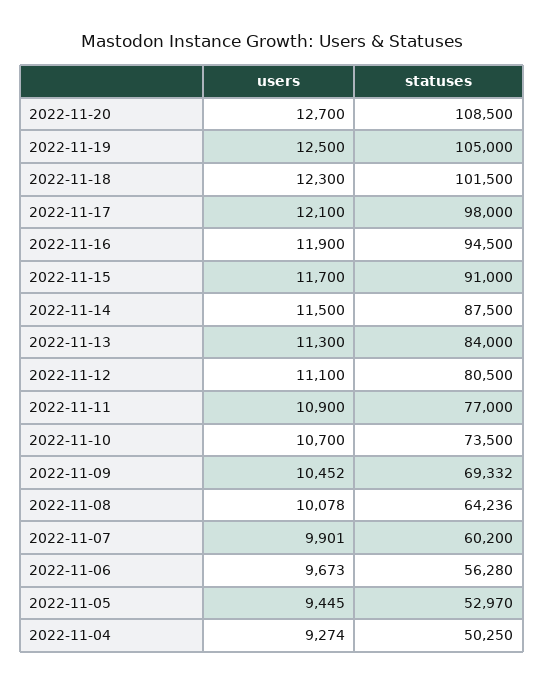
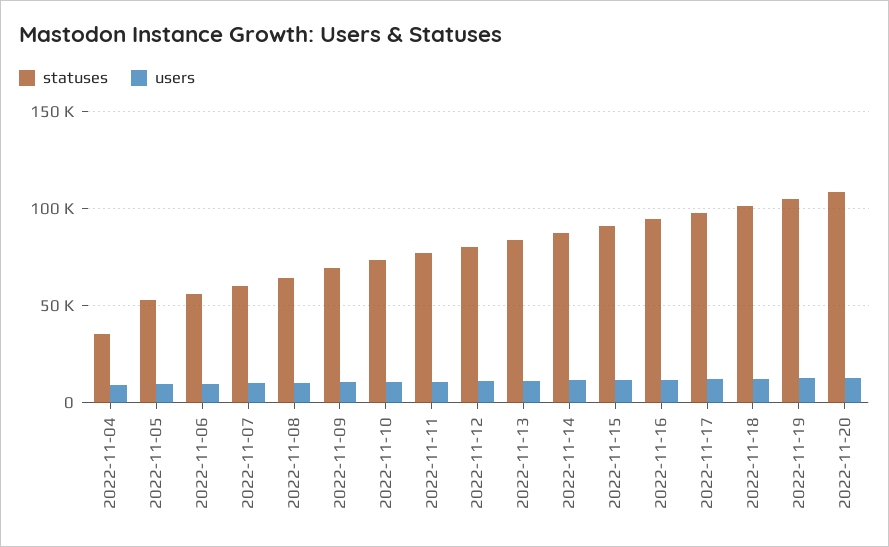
  {
    "users": {
      "2022-11-20": 12700,
      "2022-11-19": 12500,
      "2022-11-18": 12300,
      "2022-11-17": 12100,
      "2022-11-16": 11900,
      "2022-11-15": 11700,
      "2022-11-14": 11500,
      "2022-11-13": 11300,
      "2022-11-12": 11100,
      "2022-11-11": 10900,
      "2022-11-10": 10700,
      "2022-11-09": 10452,
      "2022-11-08": 10078,
      "2022-11-07": 9901,
      "2022-11-06": 9673,
      "2022-11-05": 9445,
      "2022-11-04": 9274
    },
    "statuses": {
      "2022-11-20": 108500,
      "2022-11-19": 105000,
      "2022-11-18": 101500,
      "2022-11-17": 98000,
      "2022-11-16": 94500,
      "2022-11-15": 91000,
      "2022-11-14": 87500,
      "2022-11-13": 84000,
      "2022-11-12": 80500,
      "2022-11-11": 77000,
      "2022-11-10": 73500,
      "2022-11-09": 69332,
      "2022-11-08": 64236,
      "2022-11-07": 60200,
      "2022-11-06": 56280,
      "2022-11-05": 52970,
-     "2022-11-04": 50250
+     "2022-11-04": 35000
    }
  }

